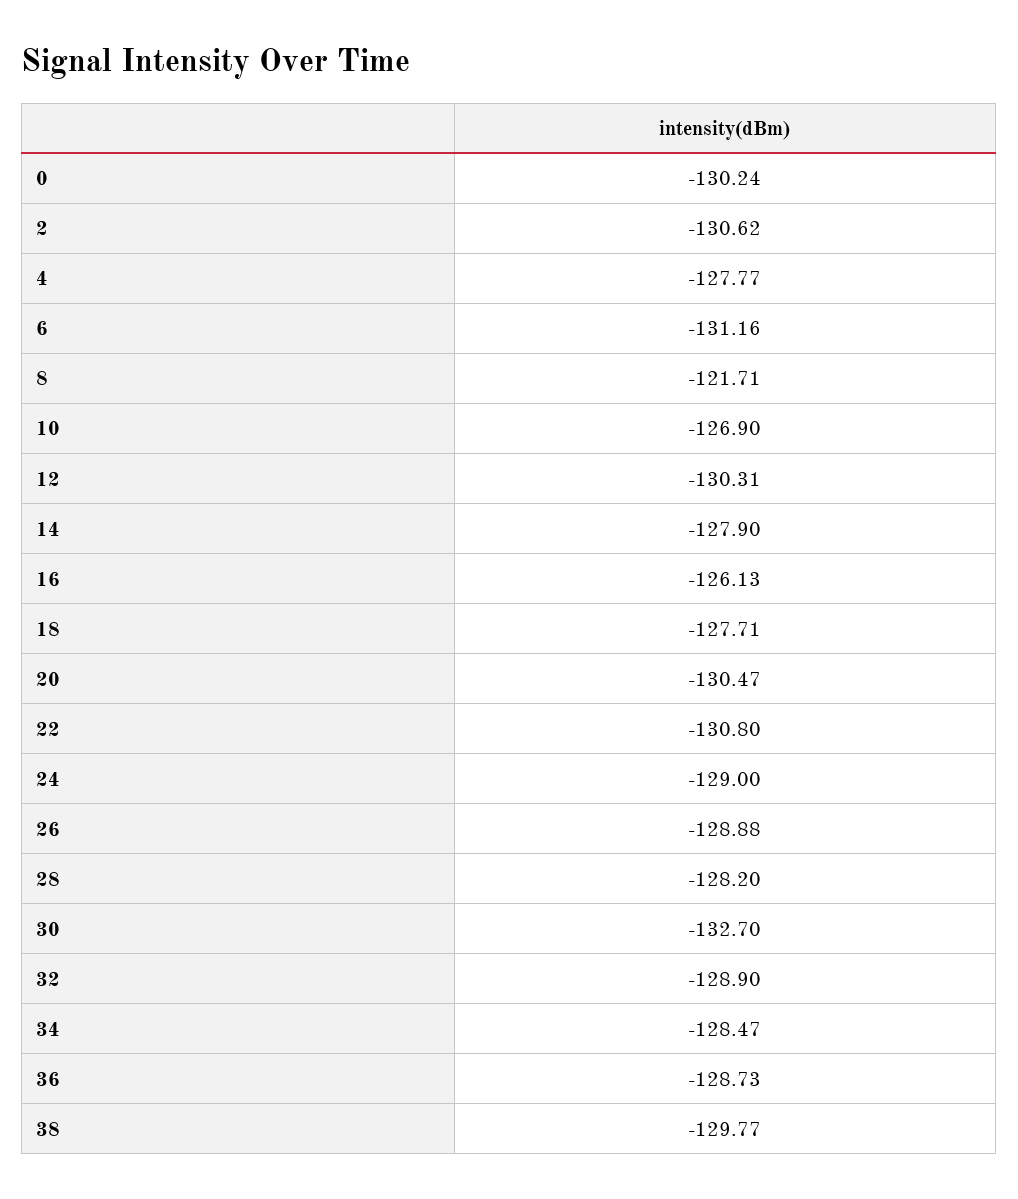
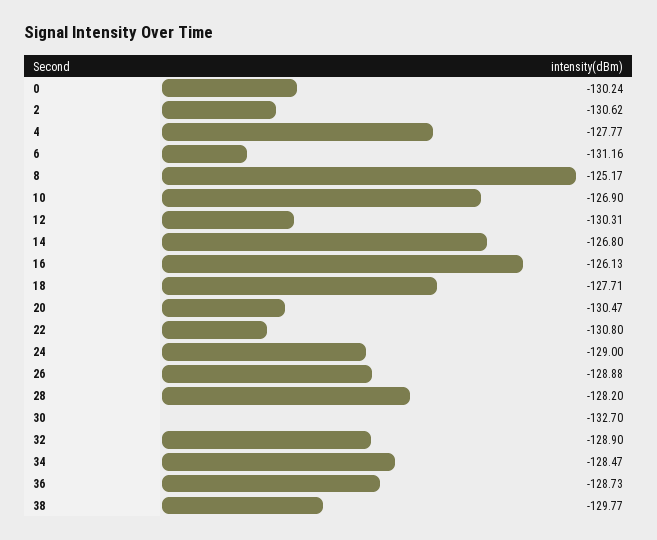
  {
    "0": -130.24,
    "2": -130.62,
    "4": -127.77,
    "6": -131.16,
-   "8": -121.71,
+   "8": -125.17,
    "10": -126.9,
    "12": -130.31,
-   "14": -127.9,
+   "14": -126.8,
    "16": -126.13,
    "18": -127.71,
    "20": -130.47,
    "22": -130.8,
    "24": -129,
    "26": -128.88,
    "28": -128.2,
    "30": -132.7,
    "32": -128.9,
    "34": -128.47,
    "36": -128.73,
    "38": -129.77
  }

